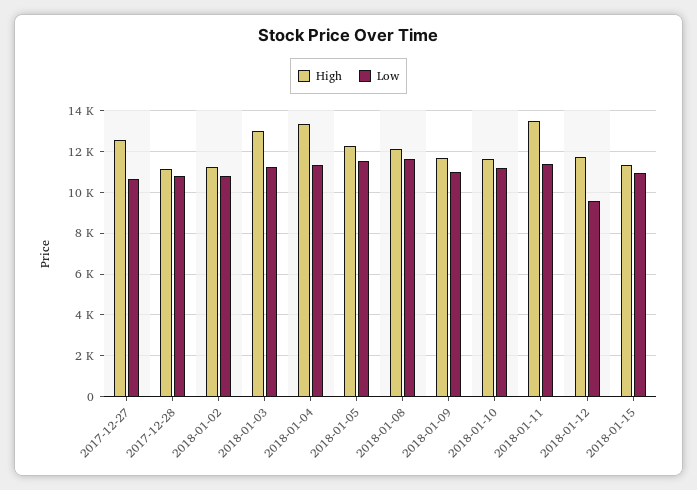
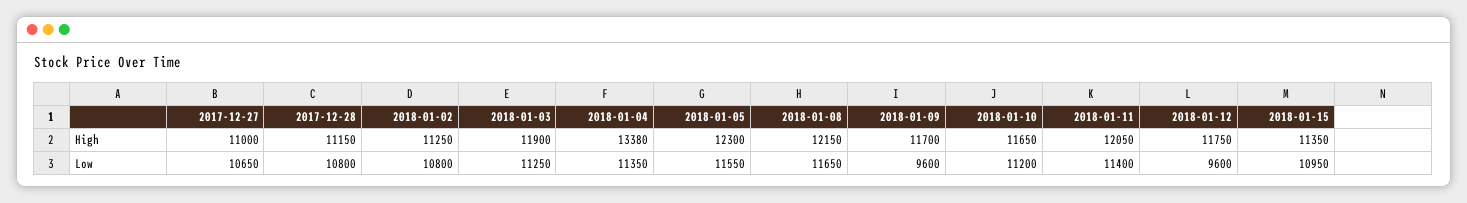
  {
    "High": {
-     "2017-12-27": 12500,
+     "2017-12-27": 11000,
      "2017-12-28": 11150,
      "2018-01-02": 11250,
-     "2018-01-03": 13000,
+     "2018-01-03": 11900,
      "2018-01-04": 13380,
      "2018-01-05": 12300,
      "2018-01-08": 12150,
      "2018-01-09": 11700,
      "2018-01-10": 11650,
-     "2018-01-11": 13500,
+     "2018-01-11": 12050,
      "2018-01-12": 11750,
      "2018-01-15": 11350
    },
    "Low": {
      "2017-12-27": 10650,
      "2017-12-28": 10800,
      "2018-01-02": 10800,
      "2018-01-03": 11250,
      "2018-01-04": 11350,
      "2018-01-05": 11550,
      "2018-01-08": 11650,
-     "2018-01-09": 11000,
+     "2018-01-09": 9600,
      "2018-01-10": 11200,
      "2018-01-11": 11400,
      "2018-01-12": 9600,
      "2018-01-15": 10950
    }
  }

